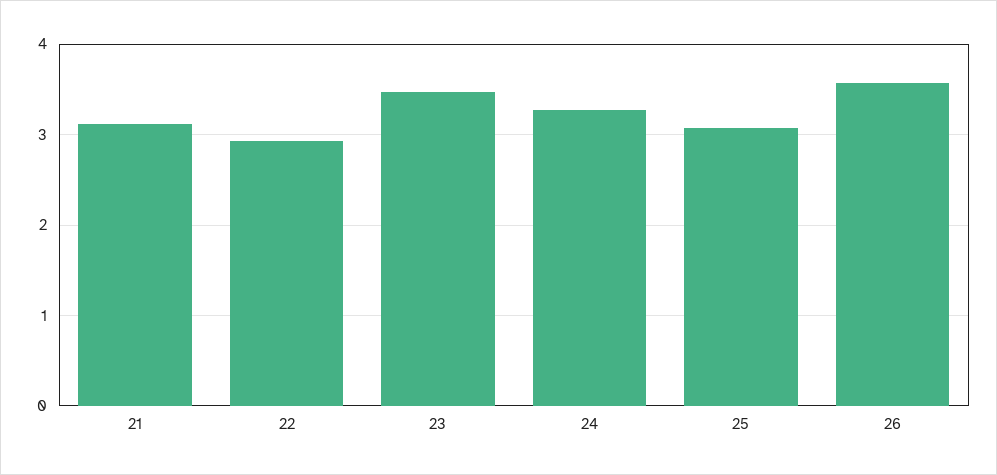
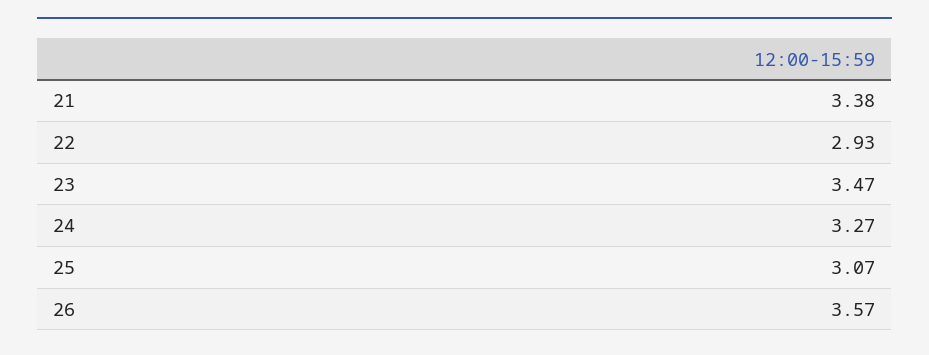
  {
-   "21": 3.1,
+   "21": 3.38,
    "22": 2.93,
    "23": 3.47,
    "24": 3.27,
    "25": 3.07,
    "26": 3.57
  }

